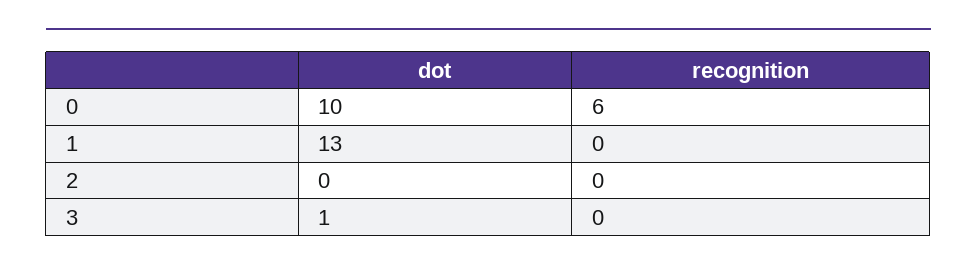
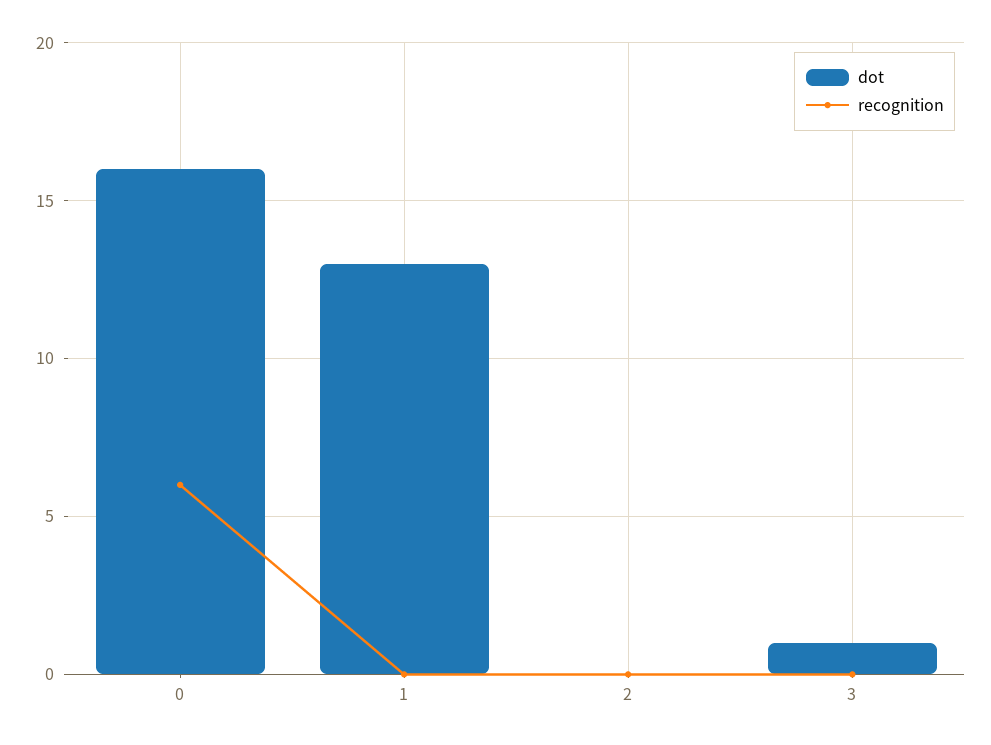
  {
    "dot": {
-     "0": 10,
+     "0": 16,
      "1": 13,
      "2": 0,
      "3": 1
    },
    "recognition": {
      "0": 6,
      "1": 0,
      "2": 0,
      "3": 0
    }
  }

